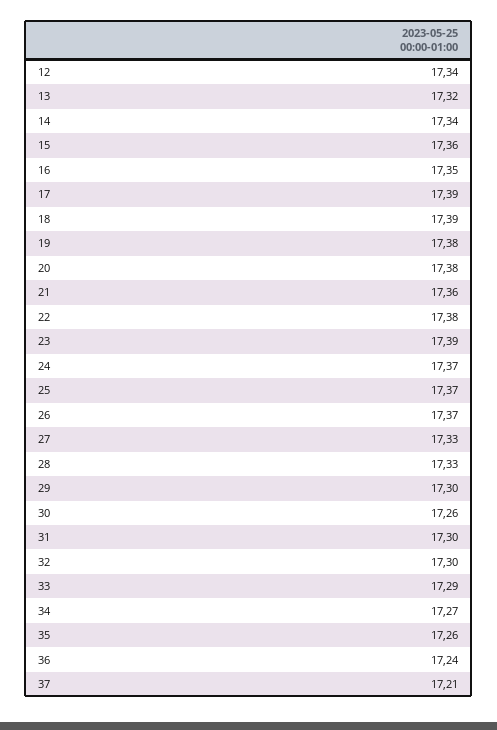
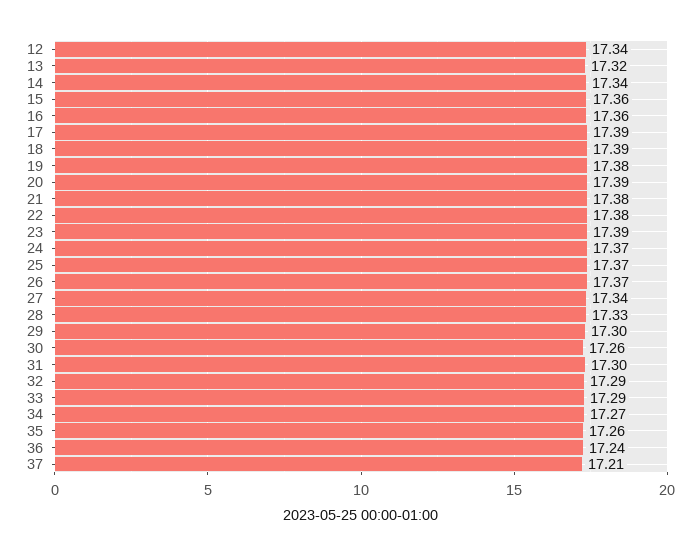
  {
    "12": 17.34,
    "13": 17.32,
    "14": 17.34,
    "15": 17.36,
-   "16": 17.35,
+   "16": 17.36,
    "17": 17.39,
    "18": 17.39,
    "19": 17.38,
-   "20": 17.38,
+   "20": 17.39,
-   "21": 17.36,
+   "21": 17.38,
    "22": 17.38,
    "23": 17.39,
    "24": 17.37,
    "25": 17.37,
    "26": 17.37,
-   "27": 17.33,
+   "27": 17.34,
    "28": 17.33,
    "29": 17.3,
    "30": 17.26,
    "31": 17.3,
-   "32": 17.3,
+   "32": 17.29,
    "33": 17.29,
    "34": 17.27,
    "35": 17.26,
    "36": 17.24,
    "37": 17.21
  }

